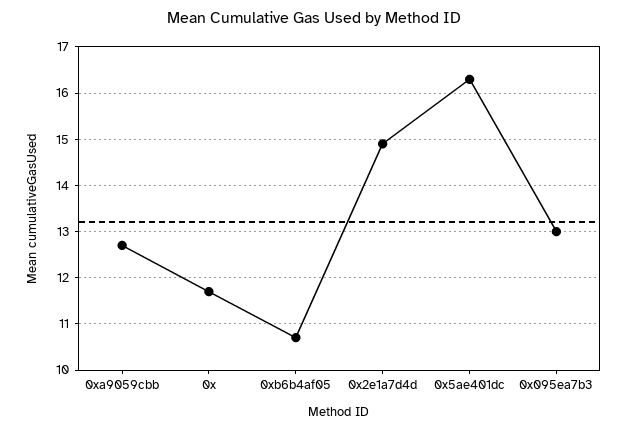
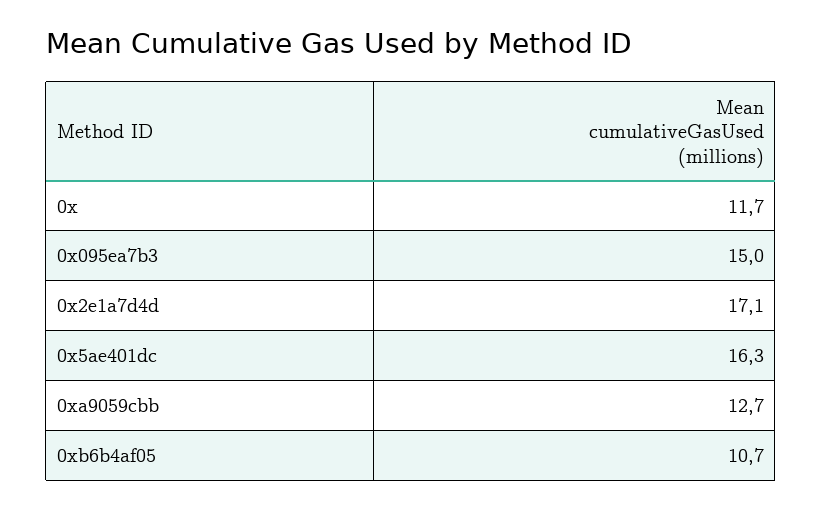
  {
    "0xa9059cbb": 12.7,
    "0x": 11.7,
    "0xb6b4af05": 10.7,
-   "0x2e1a7d4d": 15,
+   "0x2e1a7d4d": 17.1,
    "0x5ae401dc": 16.3,
-   "0x095ea7b3": 13
+   "0x095ea7b3": 15
  }

